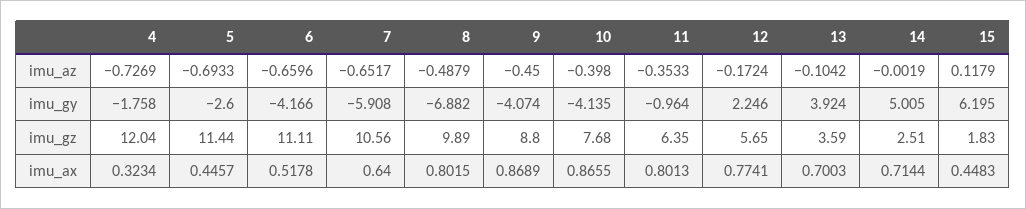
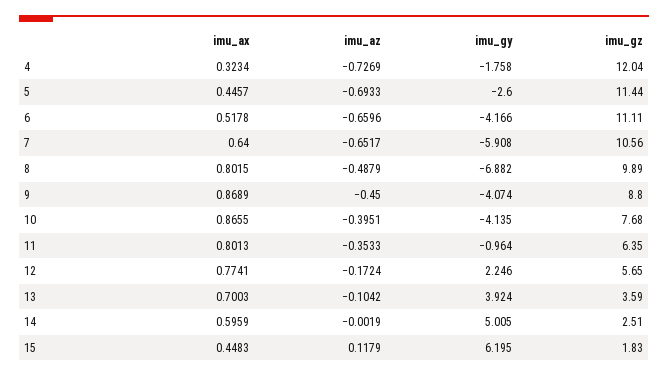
  {
    "4": {
      "imu_az": -0.7269,
      "imu_gy": -1.758,
      "imu_gz": 12.04,
      "imu_ax": 0.3234
    },
    "5": {
      "imu_az": -0.6933,
      "imu_gy": -2.6,
      "imu_gz": 11.44,
      "imu_ax": 0.4457
    },
    "6": {
      "imu_az": -0.6596,
      "imu_gy": -4.166,
      "imu_gz": 11.11,
      "imu_ax": 0.5178
    },
    "7": {
      "imu_az": -0.6517,
      "imu_gy": -5.908,
      "imu_gz": 10.56,
      "imu_ax": 0.64
    },
    "8": {
      "imu_az": -0.4879,
      "imu_gy": -6.882,
      "imu_gz": 9.89,
      "imu_ax": 0.8015
    },
    "9": {
      "imu_az": -0.45,
      "imu_gy": -4.074,
      "imu_gz": 8.8,
      "imu_ax": 0.8689
    },
    "10": {
-     "imu_az": -0.398,
+     "imu_az": -0.3951,
      "imu_gy": -4.135,
      "imu_gz": 7.68,
      "imu_ax": 0.8655
    },
    "11": {
      "imu_az": -0.3533,
      "imu_gy": -0.964,
      "imu_gz": 6.35,
      "imu_ax": 0.8013
    },
    "12": {
      "imu_az": -0.1724,
      "imu_gy": 2.246,
      "imu_gz": 5.65,
      "imu_ax": 0.7741
    },
    "13": {
      "imu_az": -0.1042,
      "imu_gy": 3.924,
      "imu_gz": 3.59,
      "imu_ax": 0.7003
    },
    "14": {
      "imu_az": -0.0019,
      "imu_gy": 5.005,
      "imu_gz": 2.51,
-     "imu_ax": 0.7144
+     "imu_ax": 0.5959
    },
    "15": {
      "imu_az": 0.1179,
      "imu_gy": 6.195,
      "imu_gz": 1.83,
      "imu_ax": 0.4483
    }
  }

